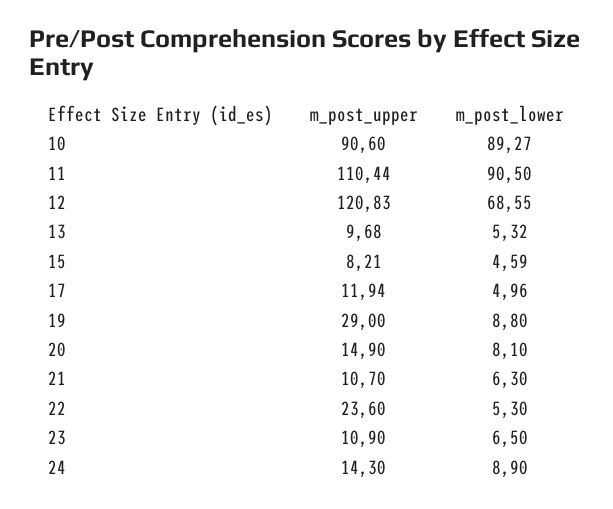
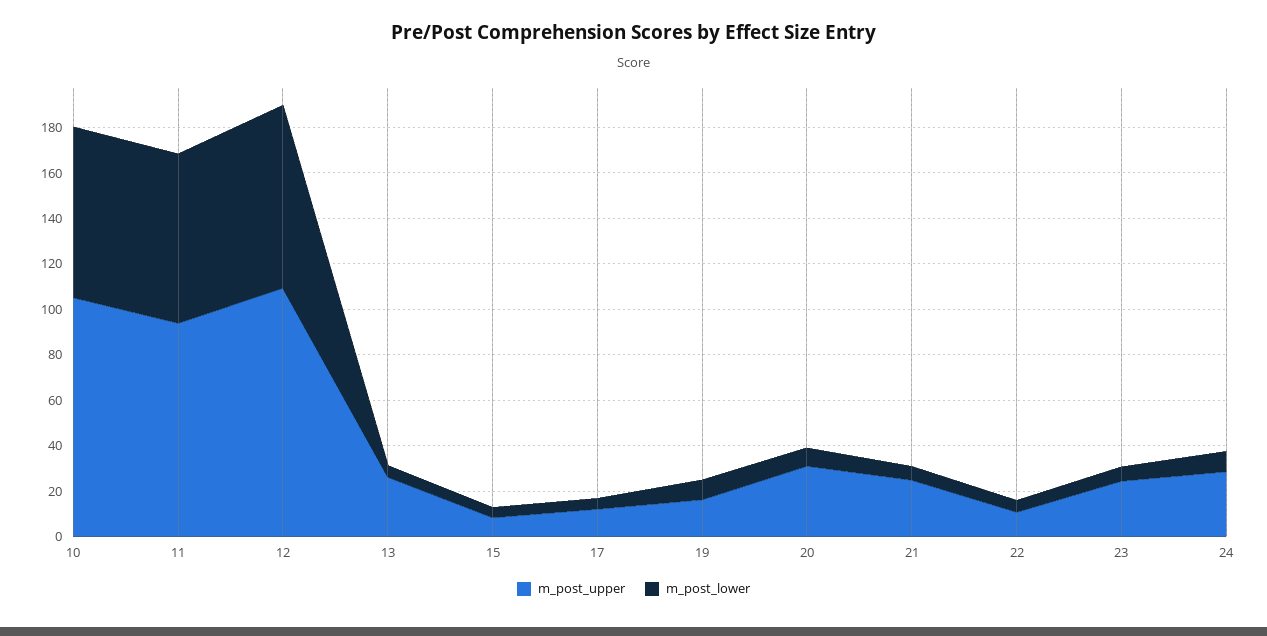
  {
    "m_post_upper": {
-     "10": 90.6,
+     "10": 105,
-     "11": 110.44,
+     "11": 95,
-     "12": 120.83,
+     "12": 110,
-     "13": 9.68,
+     "13": 25,
      "15": 8.21,
      "17": 11.94,
-     "19": 29,
+     "19": 15,
-     "20": 14.9,
+     "20": 30,
-     "21": 10.7,
+     "21": 25,
-     "22": 23.6,
+     "22": 10,
-     "23": 10.9,
+     "23": 25,
-     "24": 14.3
+     "24": 30
    },
    "m_post_lower": {
-     "10": 89.27,
+     "10": 75,
-     "11": 90.5,
+     "11": 75,
-     "12": 68.55,
+     "12": 80,
      "13": 5.32,
      "15": 4.59,
      "17": 4.96,
      "19": 8.8,
      "20": 8.1,
      "21": 6.3,
      "22": 5.3,
      "23": 6.5,
      "24": 8.9
    }
  }

